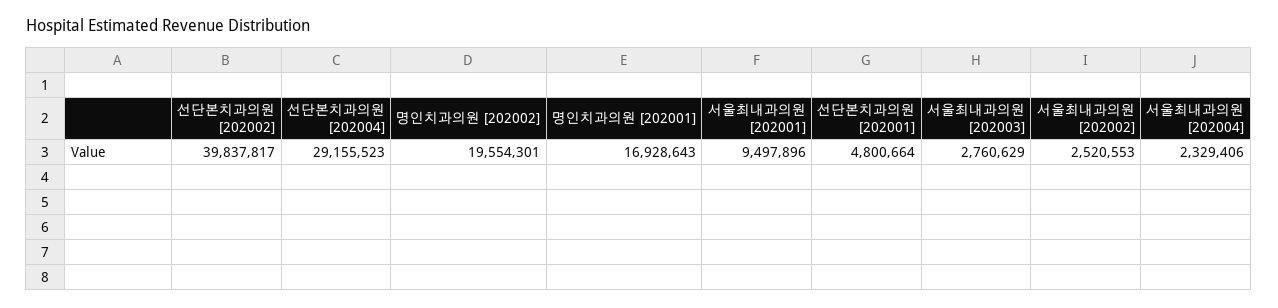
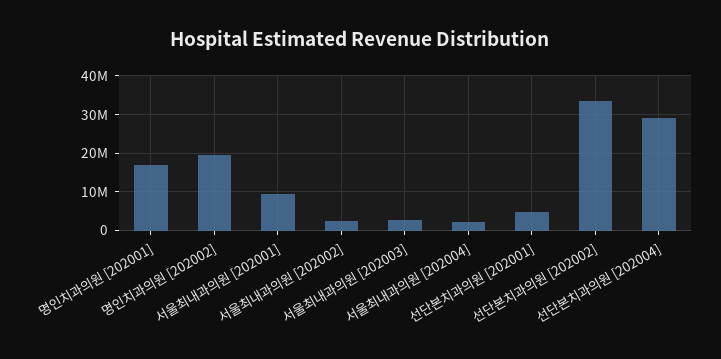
  {
-   "선단본치과의원 [202002]": 39837817,
+   "선단본치과의원 [202002]": 34000000,
    "선단본치과의원 [202004]": 29155523,
    "명인치과의원 [202002]": 19554301,
    "명인치과의원 [202001]": 16928643,
    "서울최내과의원 [202001]": 9497896,
    "선단본치과의원 [202001]": 4800664,
    "서울최내과의원 [202003]": 2760629,
    "서울최내과의원 [202002]": 2520553,
    "서울최내과의원 [202004]": 2329406
  }

